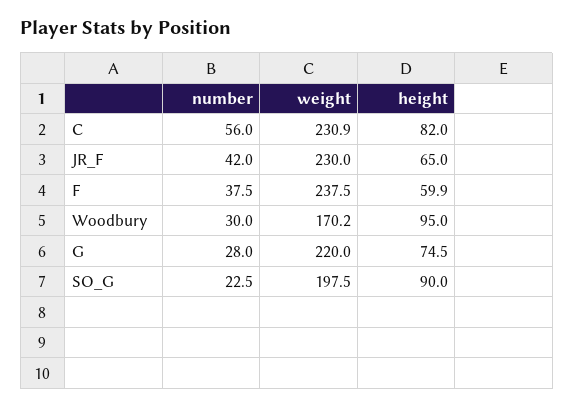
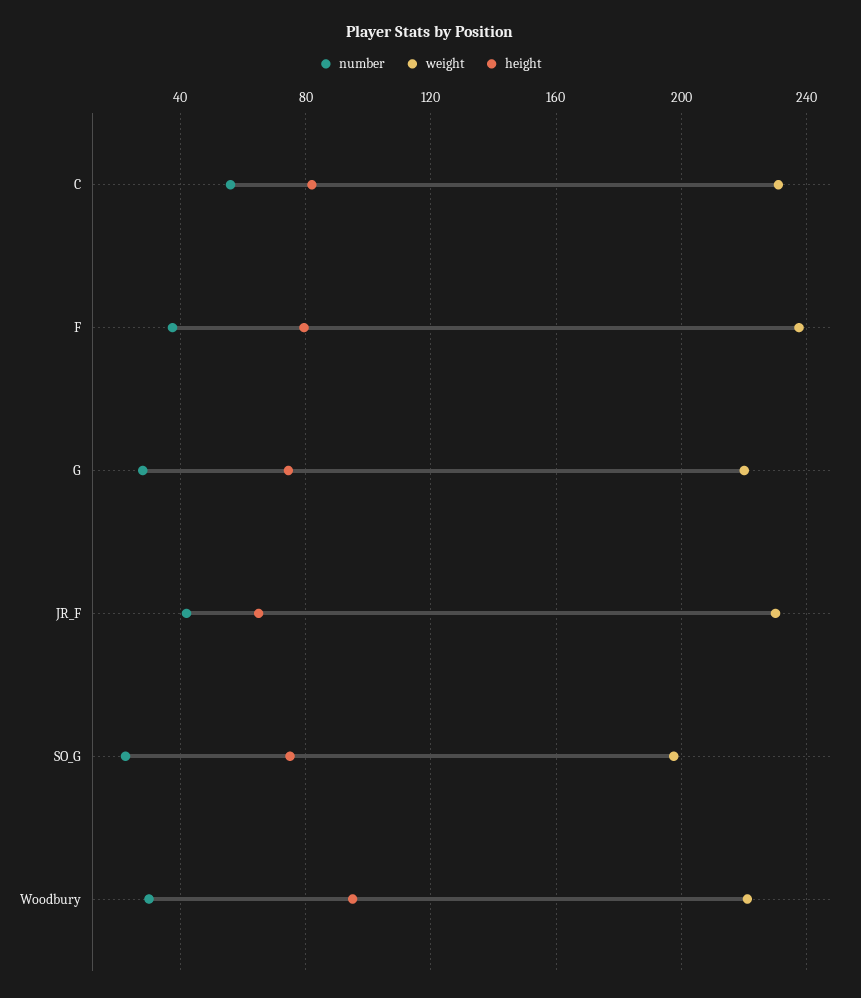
  {
    "number": {
      "C": 56,
      "JR_F": 42,
      "F": 37.5,
      "Woodbury": 30,
      "G": 28,
      "SO_G": 22.5
    },
    "weight": {
      "C": 230.9,
      "JR_F": 230,
      "F": 237.5,
-     "Woodbury": 170.2,
+     "Woodbury": 220,
      "G": 220,
      "SO_G": 197.5
    },
    "height": {
      "C": 82,
      "JR_F": 65,
-     "F": 59.9,
+     "F": 80,
      "Woodbury": 95,
      "G": 74.5,
-     "SO_G": 90
+     "SO_G": 75
    }
  }

